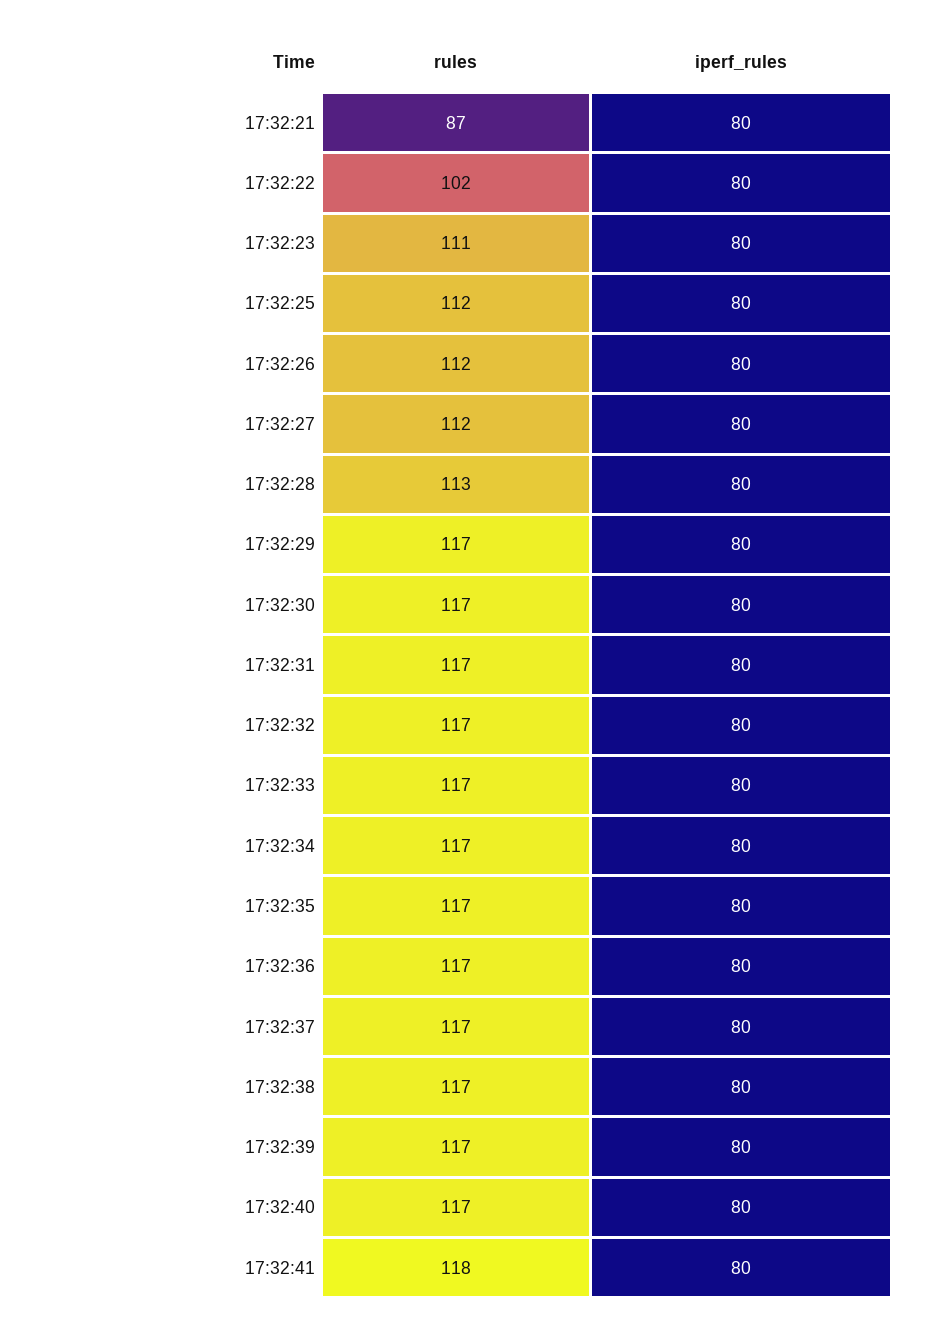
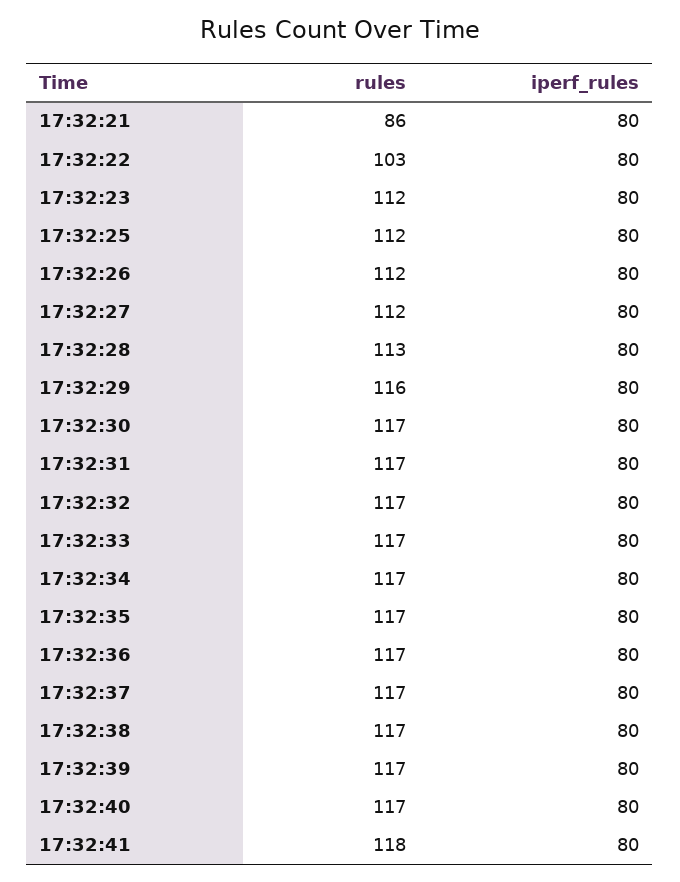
  {
    "rules": {
-     "17:32:21": 87,
+     "17:32:21": 86,
-     "17:32:22": 102,
+     "17:32:22": 103,
-     "17:32:23": 111,
+     "17:32:23": 112,
      "17:32:25": 112,
      "17:32:26": 112,
      "17:32:27": 112,
      "17:32:28": 113,
-     "17:32:29": 117,
+     "17:32:29": 116,
      "17:32:30": 117,
      "17:32:31": 117,
      "17:32:32": 117,
      "17:32:33": 117,
      "17:32:34": 117,
      "17:32:35": 117,
      "17:32:36": 117,
      "17:32:37": 117,
      "17:32:38": 117,
      "17:32:39": 117,
      "17:32:40": 117,
      "17:32:41": 118
    },
    "iperf_rules": {
      "17:32:21": 80,
      "17:32:22": 80,
      "17:32:23": 80,
      "17:32:25": 80,
      "17:32:26": 80,
      "17:32:27": 80,
      "17:32:28": 80,
      "17:32:29": 80,
      "17:32:30": 80,
      "17:32:31": 80,
      "17:32:32": 80,
      "17:32:33": 80,
      "17:32:34": 80,
      "17:32:35": 80,
      "17:32:36": 80,
      "17:32:37": 80,
      "17:32:38": 80,
      "17:32:39": 80,
      "17:32:40": 80,
      "17:32:41": 80
    }
  }

